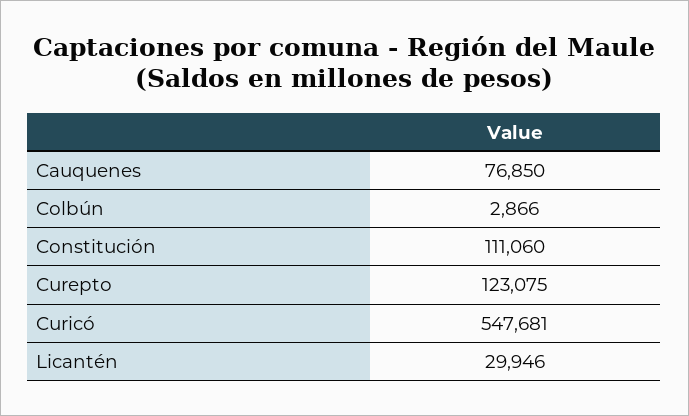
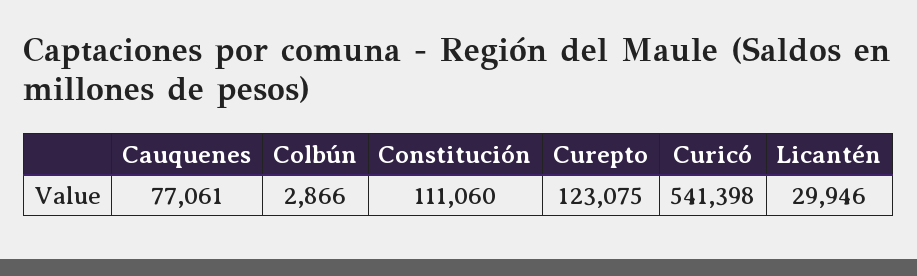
  {
-   "Cauquenes": 76850,
+   "Cauquenes": 77061,
    "Colbún": 2866,
    "Constitución": 111060,
    "Curepto": 123075,
-   "Curicó": 547681,
+   "Curicó": 541398,
    "Licantén": 29946
  }

